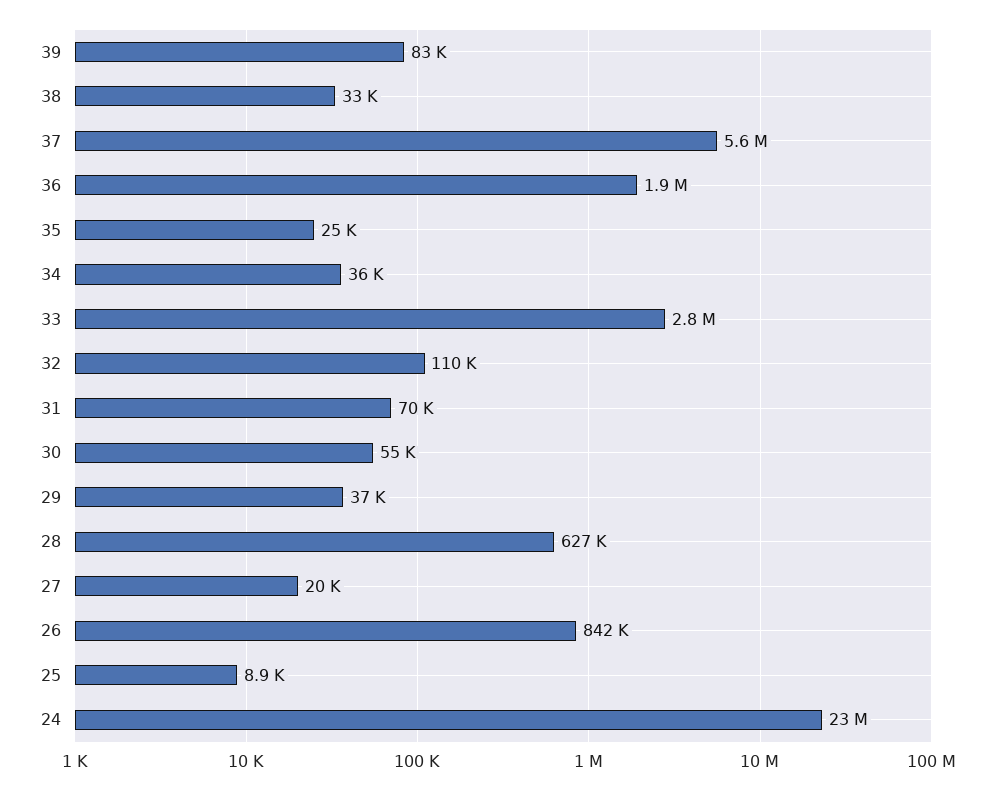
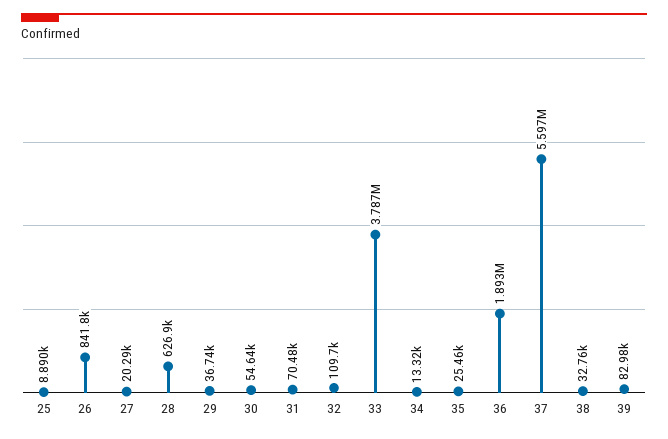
  {
    "39": 82980,
    "38": 32760,
    "37": 5597000,
    "36": 1893000,
    "35": 25460,
-   "34": 36000,
+   "34": 13320,
-   "33": 2800000,
+   "33": 3787000,
    "32": 109700,
    "31": 70480,
    "30": 54640,
    "29": 36740,
    "28": 626900,
    "27": 20290,
    "26": 841800,
-   "25": 8890,
+   "25": 8890
-   "24": 23000000
  }

